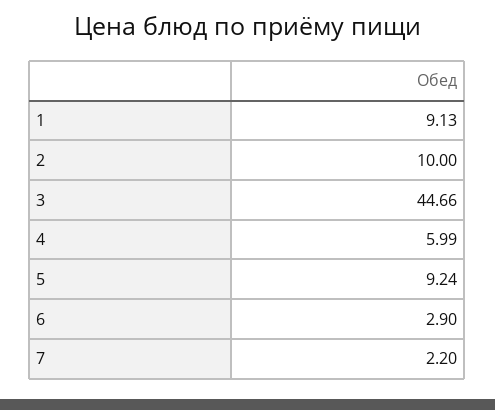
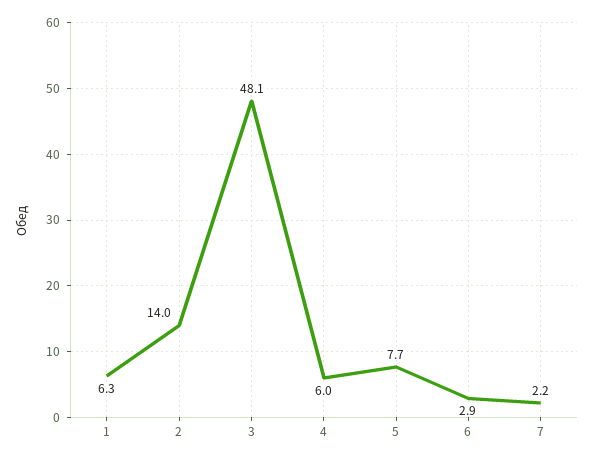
  {
-   "1": 9.13,
+   "1": 6.3,
-   "2": 10,
+   "2": 14,
-   "3": 44.66,
+   "3": 48.1,
    "4": 5.99,
-   "5": 9.24,
+   "5": 7.7,
    "6": 2.9,
    "7": 2.2
  }

